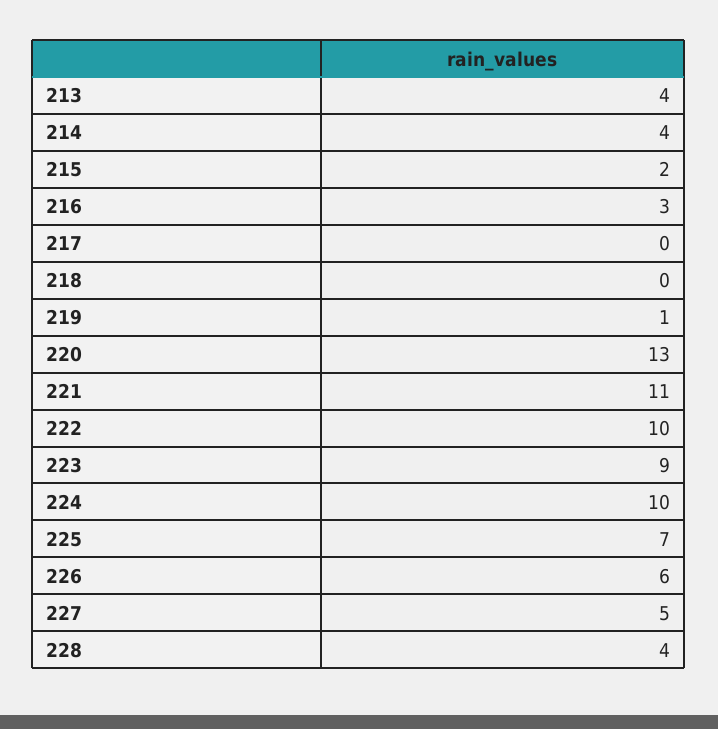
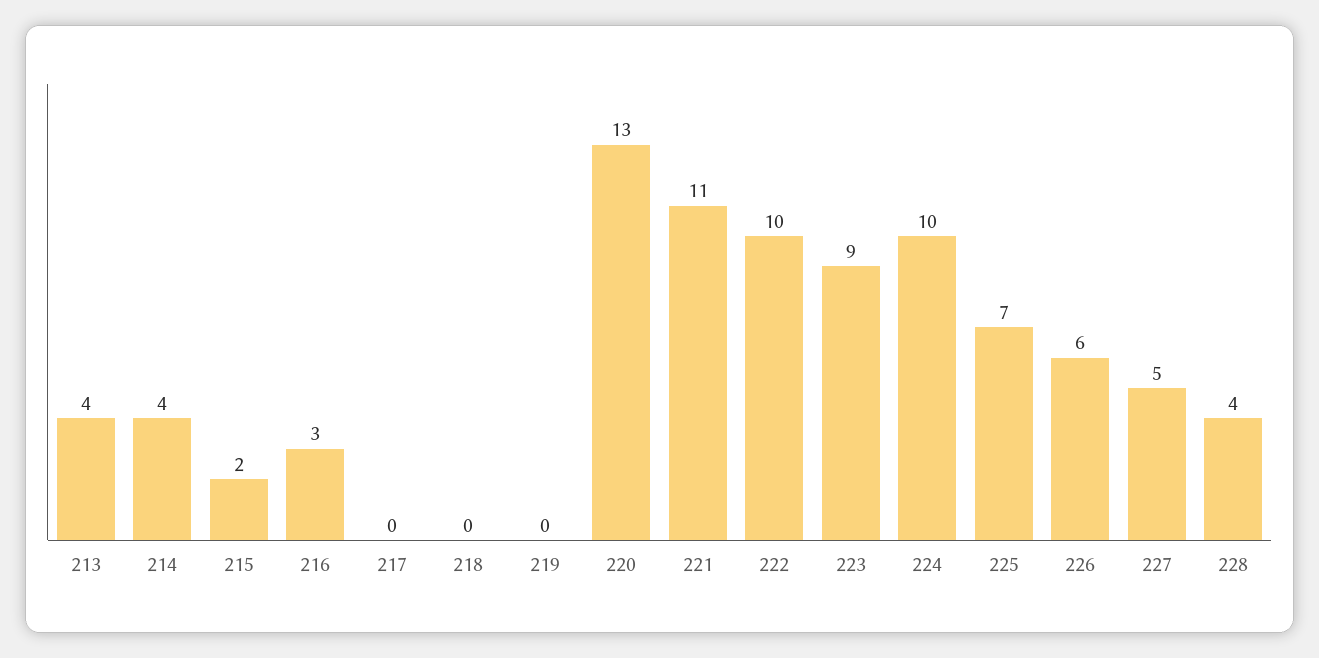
  {
    "213": 4,
    "214": 4,
    "215": 2,
    "216": 3,
    "217": 0,
    "218": 0,
-   "219": 1,
+   "219": 0,
    "220": 13,
    "221": 11,
    "222": 10,
    "223": 9,
    "224": 10,
    "225": 7,
    "226": 6,
    "227": 5,
    "228": 4
  }

